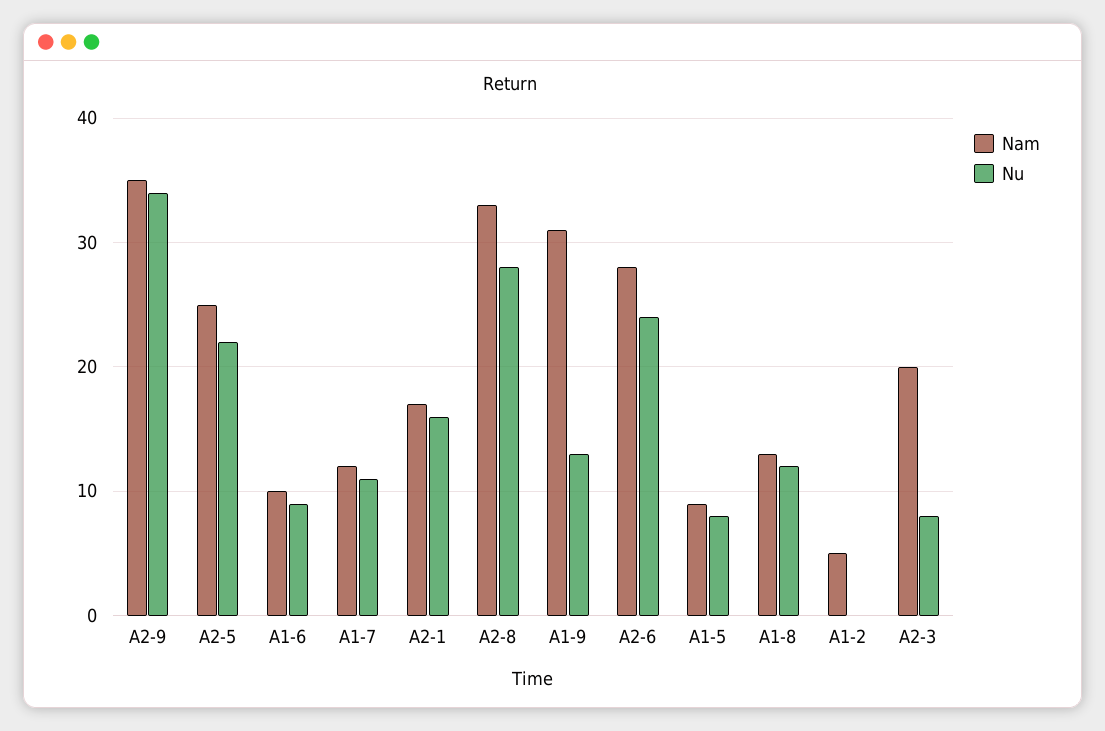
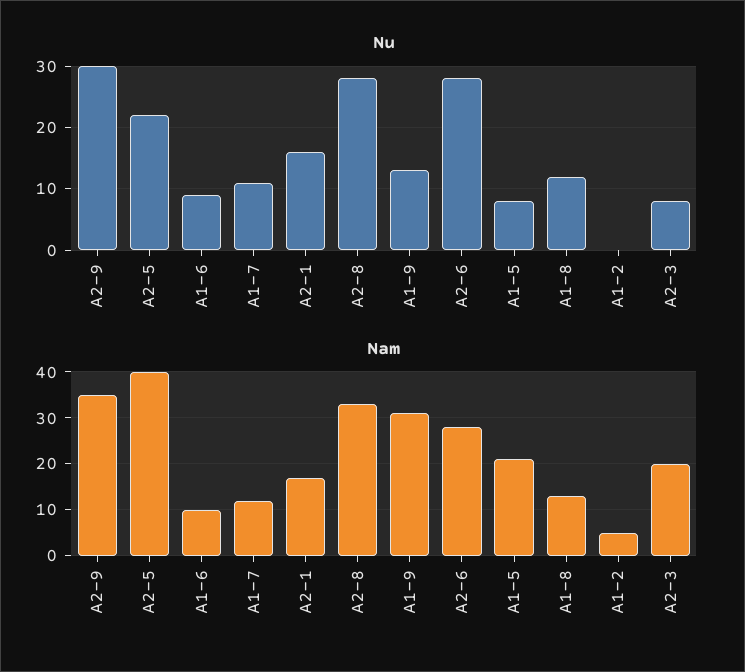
  {
    "Nam": {
      "A2-9": 35,
-     "A2-5": 25,
+     "A2-5": 40,
      "A1-6": 10,
      "A1-7": 12,
      "A2-1": 17,
      "A2-8": 33,
      "A1-9": 31,
      "A2-6": 28,
-     "A1-5": 9,
+     "A1-5": 20,
      "A1-8": 13,
      "A1-2": 5,
      "A2-3": 20
    },
    "Nu": {
-     "A2-9": 34,
+     "A2-9": 30,
      "A2-5": 22,
      "A1-6": 9,
      "A1-7": 11,
      "A2-1": 16,
      "A2-8": 28,
      "A1-9": 13,
-     "A2-6": 24,
+     "A2-6": 28,
      "A1-5": 8,
      "A1-8": 12,
      "A1-2": 0,
      "A2-3": 8
    }
  }

